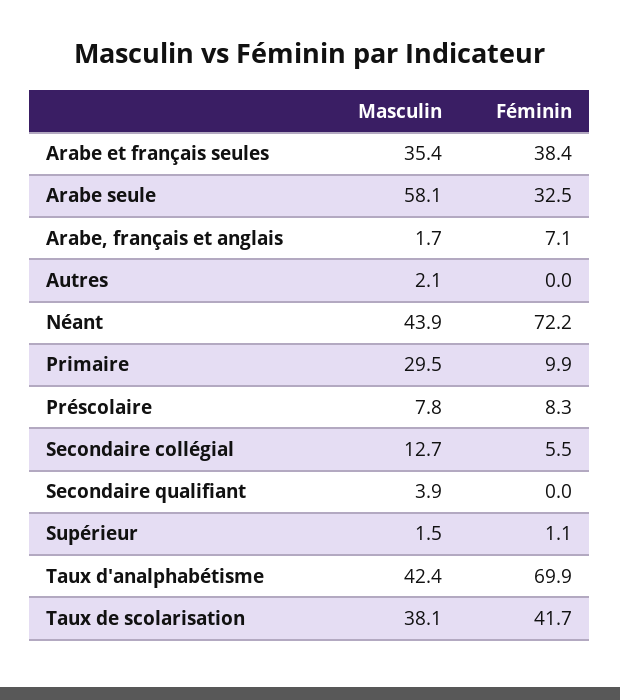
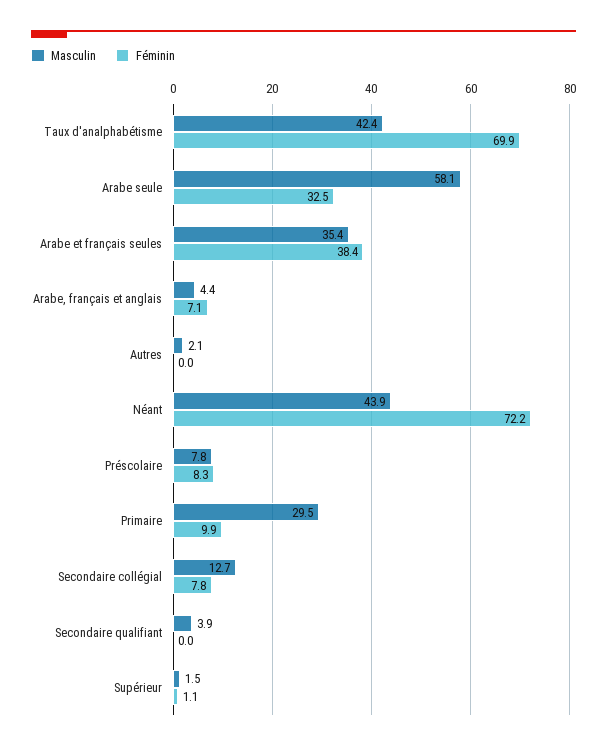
  {
    "Masculin": {
      "Arabe et français seules": 35.4,
      "Arabe seule": 58.1,
-     "Arabe, français et anglais": 1.7,
+     "Arabe, français et anglais": 4.4,
      "Autres": 2.1,
      "Néant": 43.9,
      "Primaire": 29.5,
      "Préscolaire": 7.8,
      "Secondaire collégial": 12.7,
      "Secondaire qualifiant": 3.9,
      "Supérieur": 1.5,
-     "Taux d'analphabétisme": 42.4,
+     "Taux d'analphabétisme": 42.4
-     "Taux de scolarisation": 38.1
    },
    "Féminin": {
      "Arabe et français seules": 38.4,
      "Arabe seule": 32.5,
      "Arabe, français et anglais": 7.1,
      "Autres": 0,
      "Néant": 72.2,
      "Primaire": 9.9,
      "Préscolaire": 8.3,
-     "Secondaire collégial": 5.5,
+     "Secondaire collégial": 7.8,
      "Secondaire qualifiant": 0,
      "Supérieur": 1.1,
-     "Taux d'analphabétisme": 69.9,
+     "Taux d'analphabétisme": 69.9
-     "Taux de scolarisation": 41.7
    }
  }

